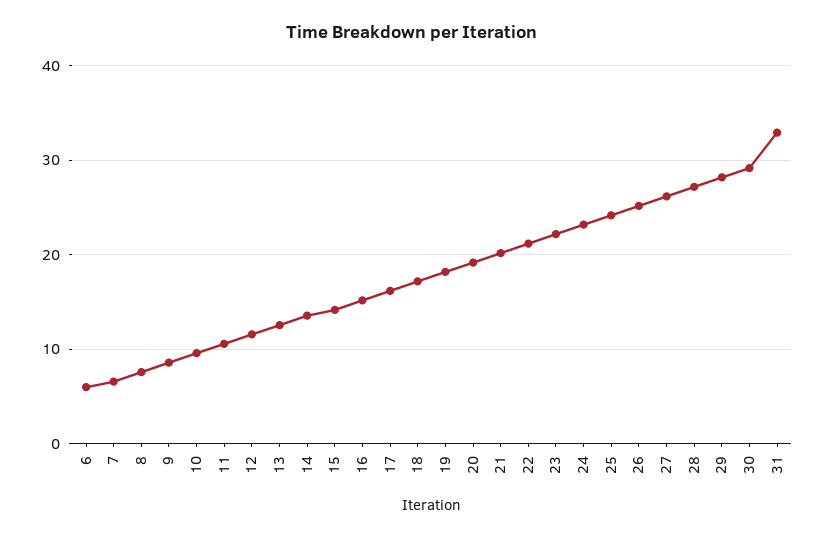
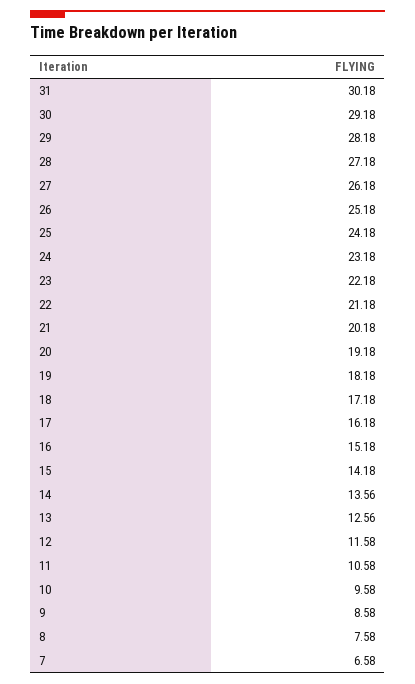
  {
-   "6": 6,
    "7": 6.58,
    "8": 7.58,
    "9": 8.58,
    "10": 9.58,
    "11": 10.58,
    "12": 11.58,
    "13": 12.56,
    "14": 13.56,
    "15": 14.18,
    "16": 15.18,
    "17": 16.18,
    "18": 17.18,
    "19": 18.18,
    "20": 19.18,
    "21": 20.18,
    "22": 21.18,
    "23": 22.18,
    "24": 23.18,
    "25": 24.18,
    "26": 25.18,
    "27": 26.18,
    "28": 27.18,
    "29": 28.18,
    "30": 29.18,
-   "31": 33
+   "31": 30.18
  }

